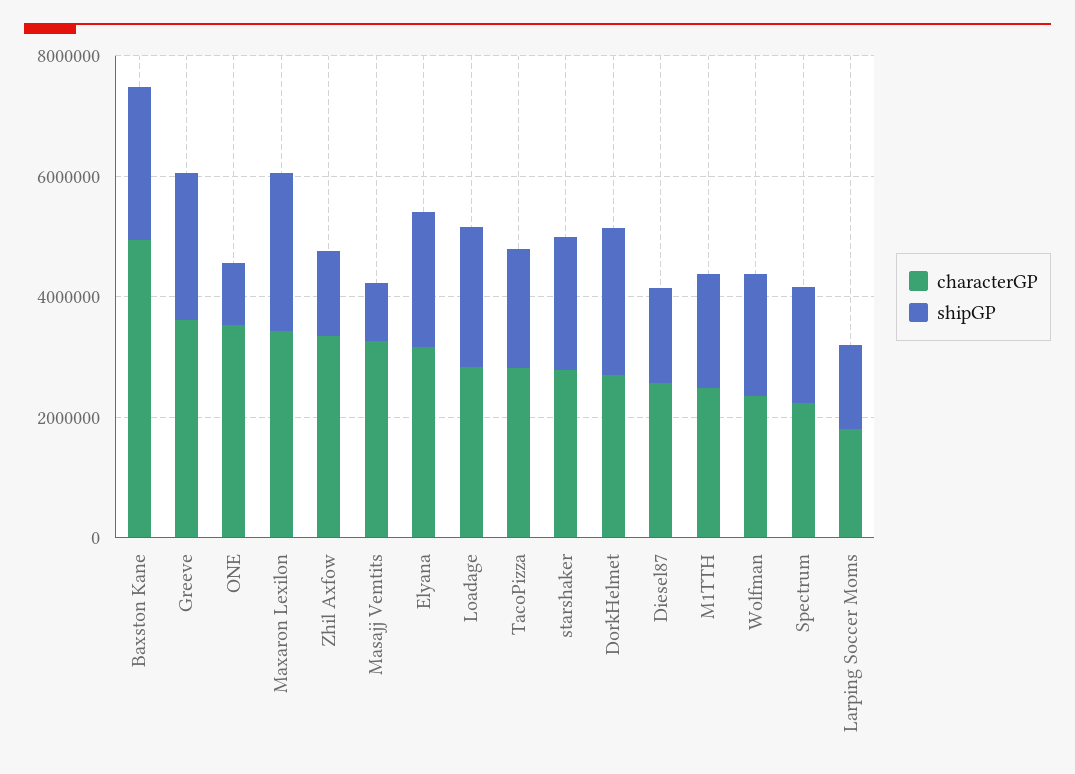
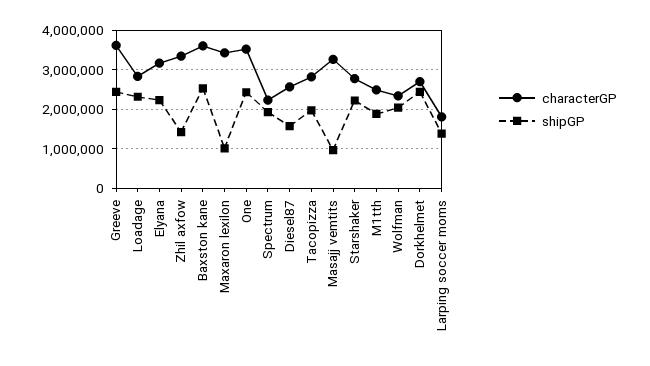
  {
    "characterGP": {
-     "Baxston Kane": 5000000,
+     "Baxston Kane": 3600000,
      "Greeve": 3600000,
      "ONE": 3600000,
      "Maxaron Lexilon": 3400000,
      "Zhil Axfow": 3400000,
      "Masajj Vemtits": 3200000,
      "Elyana": 3200000,
      "Loadage": 2800000,
      "TacoPizza": 2800000,
      "starshaker": 2800000,
      "DorkHelmet": 2600000,
      "Diesel87": 2600000,
      "M1TTH": 2400000,
      "Wolfman": 2400000,
      "Spectrum": 2200000,
      "Larping Soccer Moms": 1800000
    },
    "shipGP": {
      "Baxston Kane": 2600000,
      "Greeve": 2400000,
-     "ONE": 1000000,
+     "ONE": 2400000,
-     "Maxaron Lexilon": 2500000,
+     "Maxaron Lexilon": 1000000,
      "Zhil Axfow": 1400000,
      "Masajj Vemtits": 1000000,
      "Elyana": 2200000,
      "Loadage": 2400000,
      "TacoPizza": 2000000,
      "starshaker": 2200000,
      "DorkHelmet": 2400000,
      "Diesel87": 1600000,
      "M1TTH": 1800000,
      "Wolfman": 2000000,
      "Spectrum": 2000000,
      "Larping Soccer Moms": 1400000
    }
  }

